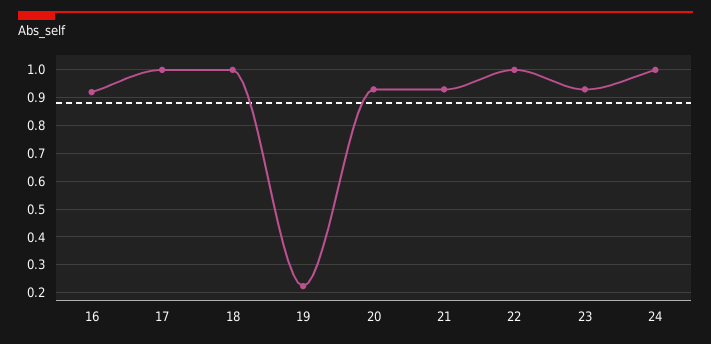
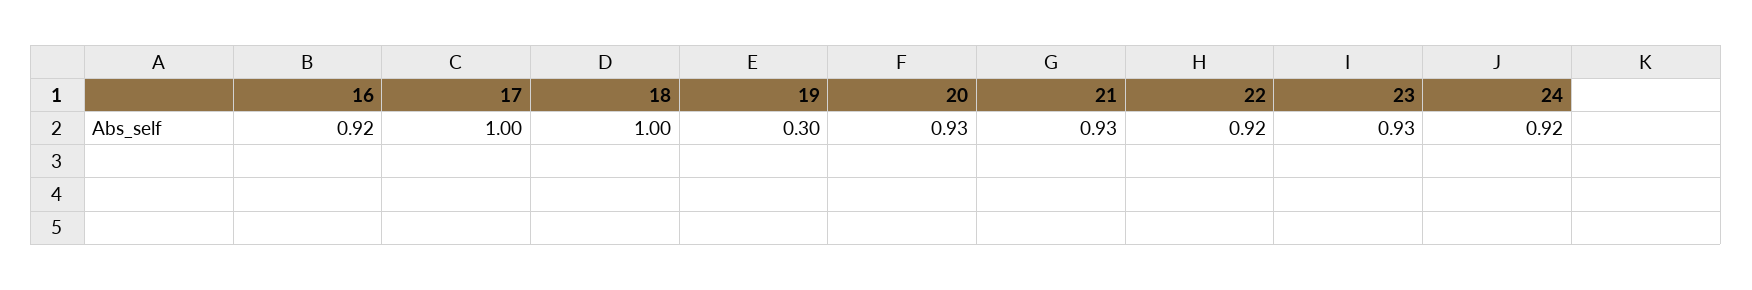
  {
    "16": 0.92,
    "17": 1,
    "18": 1,
-   "19": 0.225,
+   "19": 0.3,
    "20": 0.93,
    "21": 0.93,
-   "22": 1,
+   "22": 0.92,
    "23": 0.93,
-   "24": 1
+   "24": 0.92
  }

